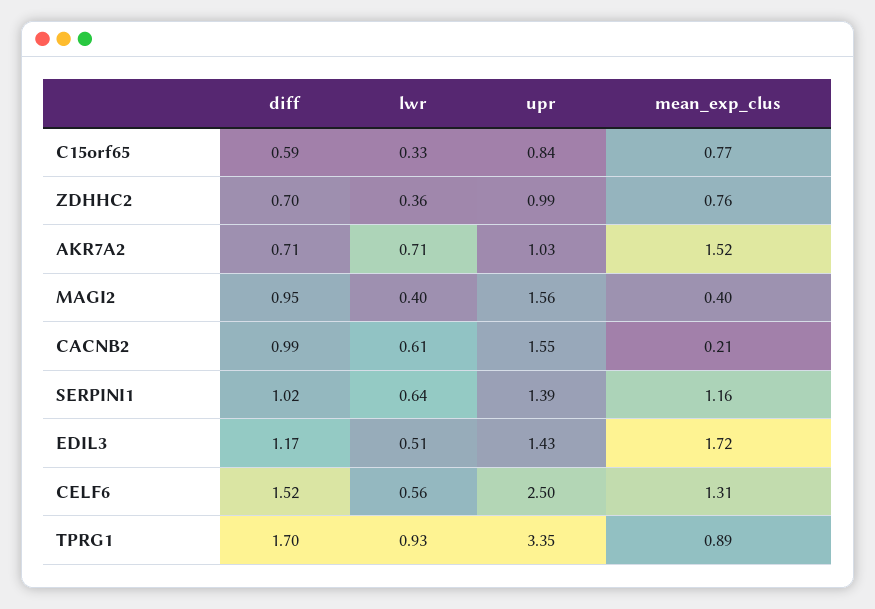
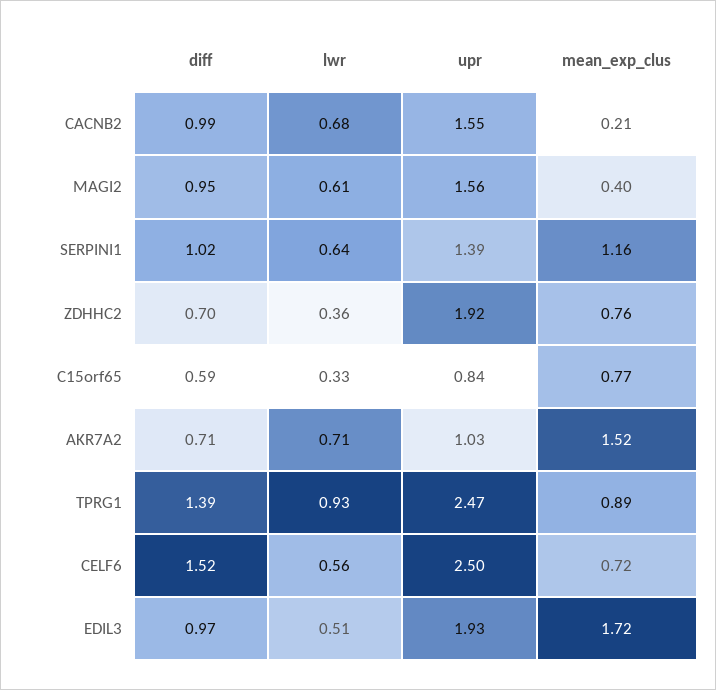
  {
    "diff": {
      "C15orf65": 0.59,
      "ZDHHC2": 0.7,
      "AKR7A2": 0.71,
      "MAGI2": 0.95,
      "CACNB2": 0.99,
      "SERPINI1": 1.02,
-     "EDIL3": 1.17,
+     "EDIL3": 0.97,
      "CELF6": 1.52,
-     "TPRG1": 1.7
+     "TPRG1": 1.39
    },
    "lwr": {
      "C15orf65": 0.33,
      "ZDHHC2": 0.36,
      "AKR7A2": 0.71,
-     "MAGI2": 0.4,
+     "MAGI2": 0.61,
-     "CACNB2": 0.61,
+     "CACNB2": 0.68,
      "SERPINI1": 0.64,
      "EDIL3": 0.51,
      "CELF6": 0.56,
      "TPRG1": 0.93
    },
    "upr": {
      "C15orf65": 0.84,
-     "ZDHHC2": 0.99,
+     "ZDHHC2": 1.92,
      "AKR7A2": 1.03,
      "MAGI2": 1.56,
      "CACNB2": 1.55,
      "SERPINI1": 1.39,
-     "EDIL3": 1.43,
+     "EDIL3": 1.93,
      "CELF6": 2.5,
-     "TPRG1": 3.35
+     "TPRG1": 2.47
    },
    "mean_exp_clus": {
      "C15orf65": 0.77,
      "ZDHHC2": 0.76,
      "AKR7A2": 1.52,
      "MAGI2": 0.4,
      "CACNB2": 0.21,
      "SERPINI1": 1.16,
      "EDIL3": 1.72,
-     "CELF6": 1.31,
+     "CELF6": 0.72,
      "TPRG1": 0.89
    }
  }

